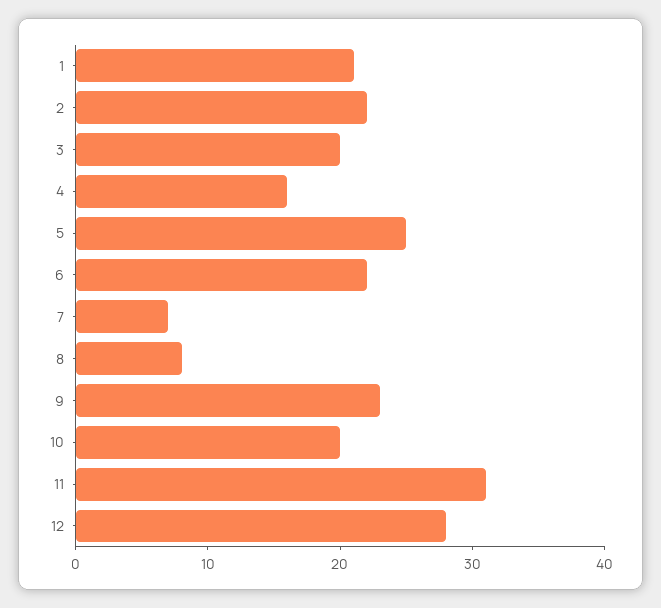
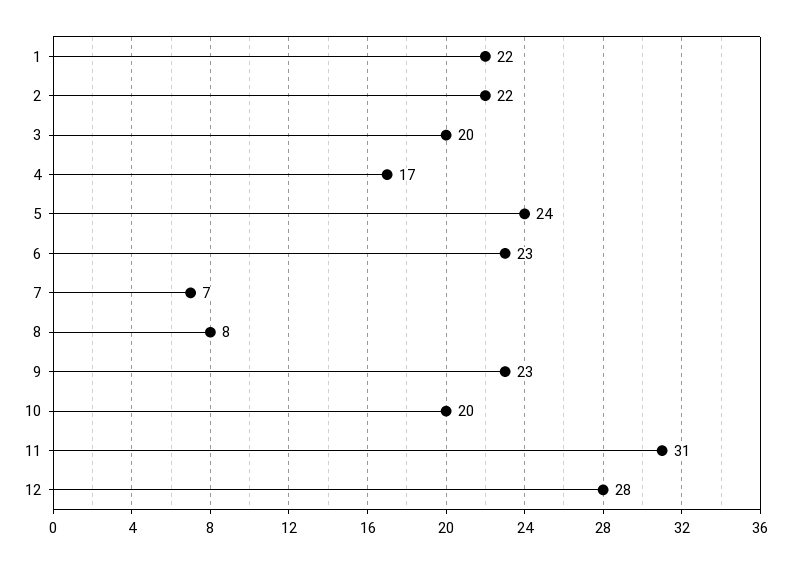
  {
-   "1": 21,
+   "1": 22,
    "2": 22,
    "3": 20,
-   "4": 16,
+   "4": 17,
-   "5": 25,
+   "5": 24,
-   "6": 22,
+   "6": 23,
    "7": 7,
    "8": 8,
    "9": 23,
    "10": 20,
    "11": 31,
    "12": 28
  }

